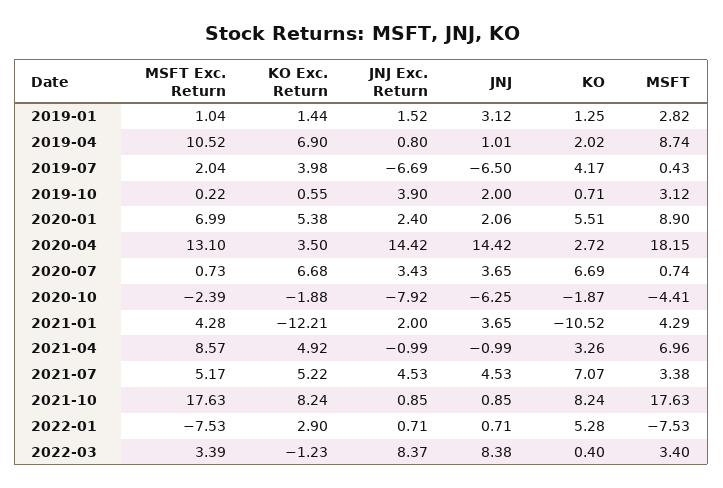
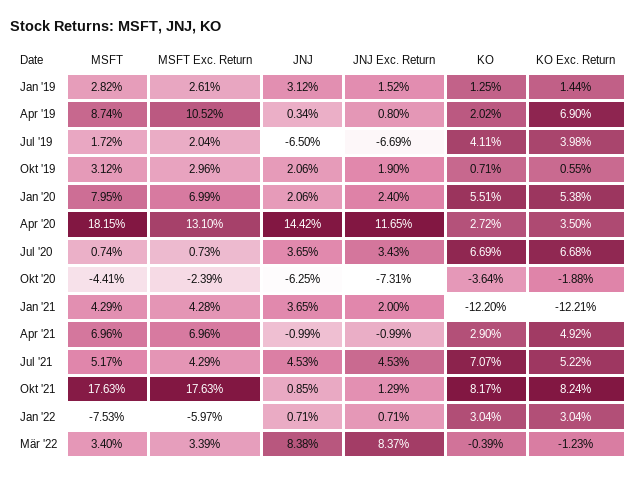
  {
    "MSFT Exc. Return": {
-     "2019-01": 1.04,
+     "2019-01": 2.61,
      "2019-04": 10.52,
      "2019-07": 2.04,
-     "2019-10": 0.22,
+     "2019-10": 2.96,
      "2020-01": 6.99,
      "2020-04": 13.1,
      "2020-07": 0.73,
      "2020-10": -2.39,
      "2021-01": 4.28,
-     "2021-04": 8.57,
+     "2021-04": 6.96,
-     "2021-07": 5.17,
+     "2021-07": 4.29,
      "2021-10": 17.63,
-     "2022-01": -7.53,
+     "2022-01": -5.97,
      "2022-03": 3.39
    },
    "KO Exc. Return": {
      "2019-01": 1.44,
      "2019-04": 6.9,
      "2019-07": 3.98,
      "2019-10": 0.55,
      "2020-01": 5.38,
      "2020-04": 3.5,
      "2020-07": 6.68,
      "2020-10": -1.88,
      "2021-01": -12.21,
      "2021-04": 4.92,
      "2021-07": 5.22,
      "2021-10": 8.24,
-     "2022-01": 2.9,
+     "2022-01": 3.04,
      "2022-03": -1.23
    },
    "JNJ Exc. Return": {
      "2019-01": 1.52,
      "2019-04": 0.8,
      "2019-07": -6.69,
-     "2019-10": 3.9,
+     "2019-10": 1.9,
      "2020-01": 2.4,
-     "2020-04": 14.42,
+     "2020-04": 11.65,
      "2020-07": 3.43,
-     "2020-10": -7.92,
+     "2020-10": -7.31,
      "2021-01": 2,
      "2021-04": -0.99,
      "2021-07": 4.53,
-     "2021-10": 0.85,
+     "2021-10": 1.29,
      "2022-01": 0.71,
      "2022-03": 8.37
    },
    "JNJ": {
      "2019-01": 3.12,
-     "2019-04": 1.01,
+     "2019-04": 0.34,
      "2019-07": -6.5,
-     "2019-10": 2,
+     "2019-10": 2.06,
      "2020-01": 2.06,
      "2020-04": 14.42,
      "2020-07": 3.65,
      "2020-10": -6.25,
      "2021-01": 3.65,
      "2021-04": -0.99,
      "2021-07": 4.53,
      "2021-10": 0.85,
      "2022-01": 0.71,
      "2022-03": 8.38
    },
    "KO": {
      "2019-01": 1.25,
      "2019-04": 2.02,
-     "2019-07": 4.17,
+     "2019-07": 4.11,
      "2019-10": 0.71,
      "2020-01": 5.51,
      "2020-04": 2.72,
      "2020-07": 6.69,
-     "2020-10": -1.87,
+     "2020-10": -3.64,
-     "2021-01": -10.52,
+     "2021-01": -12.2,
-     "2021-04": 3.26,
+     "2021-04": 2.9,
      "2021-07": 7.07,
-     "2021-10": 8.24,
+     "2021-10": 8.17,
-     "2022-01": 5.28,
+     "2022-01": 3.04,
-     "2022-03": 0.4
+     "2022-03": -0.39
    },
    "MSFT": {
      "2019-01": 2.82,
      "2019-04": 8.74,
-     "2019-07": 0.43,
+     "2019-07": 1.72,
      "2019-10": 3.12,
-     "2020-01": 8.9,
+     "2020-01": 7.95,
      "2020-04": 18.15,
      "2020-07": 0.74,
      "2020-10": -4.41,
      "2021-01": 4.29,
      "2021-04": 6.96,
-     "2021-07": 3.38,
+     "2021-07": 5.17,
      "2021-10": 17.63,
      "2022-01": -7.53,
      "2022-03": 3.4
    }
  }

